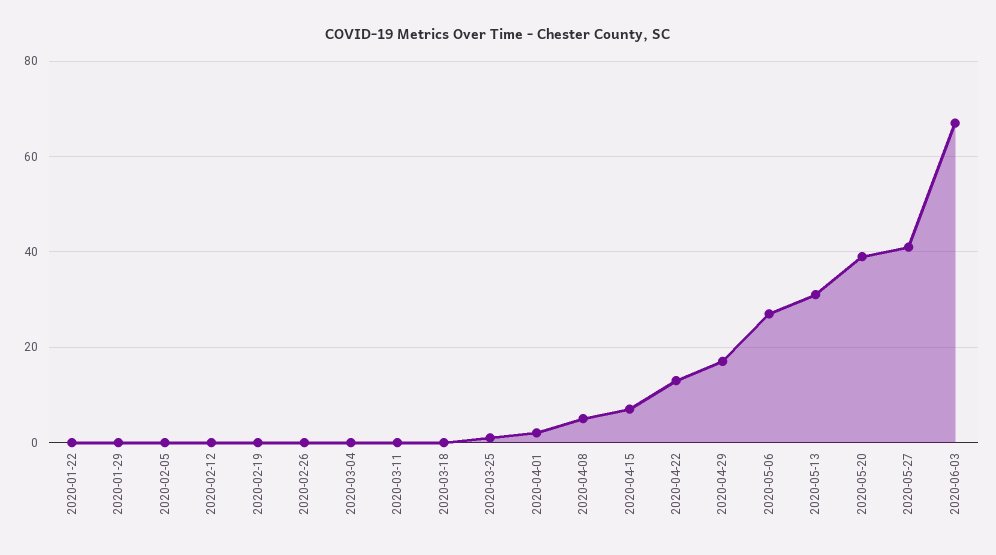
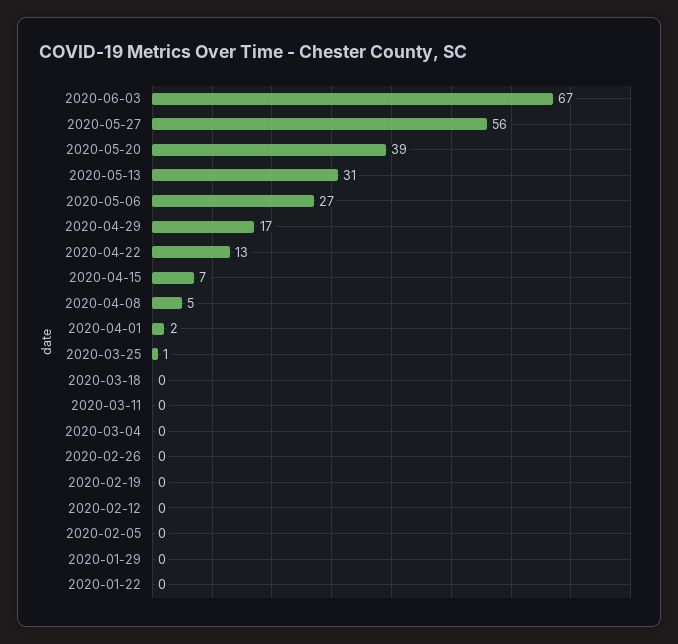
  {
    "2020-01-22": 0,
    "2020-01-29": 0,
    "2020-02-05": 0,
    "2020-02-12": 0,
    "2020-02-19": 0,
    "2020-02-26": 0,
    "2020-03-04": 0,
    "2020-03-11": 0,
    "2020-03-18": 0,
    "2020-03-25": 1,
    "2020-04-01": 2,
    "2020-04-08": 5,
    "2020-04-15": 7,
    "2020-04-22": 13,
    "2020-04-29": 17,
    "2020-05-06": 27,
    "2020-05-13": 31,
    "2020-05-20": 39,
-   "2020-05-27": 40,
+   "2020-05-27": 56,
    "2020-06-03": 67
  }

